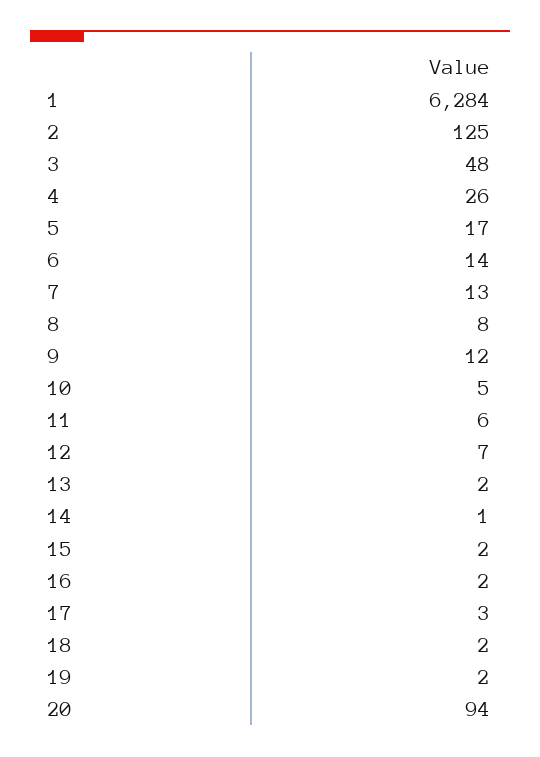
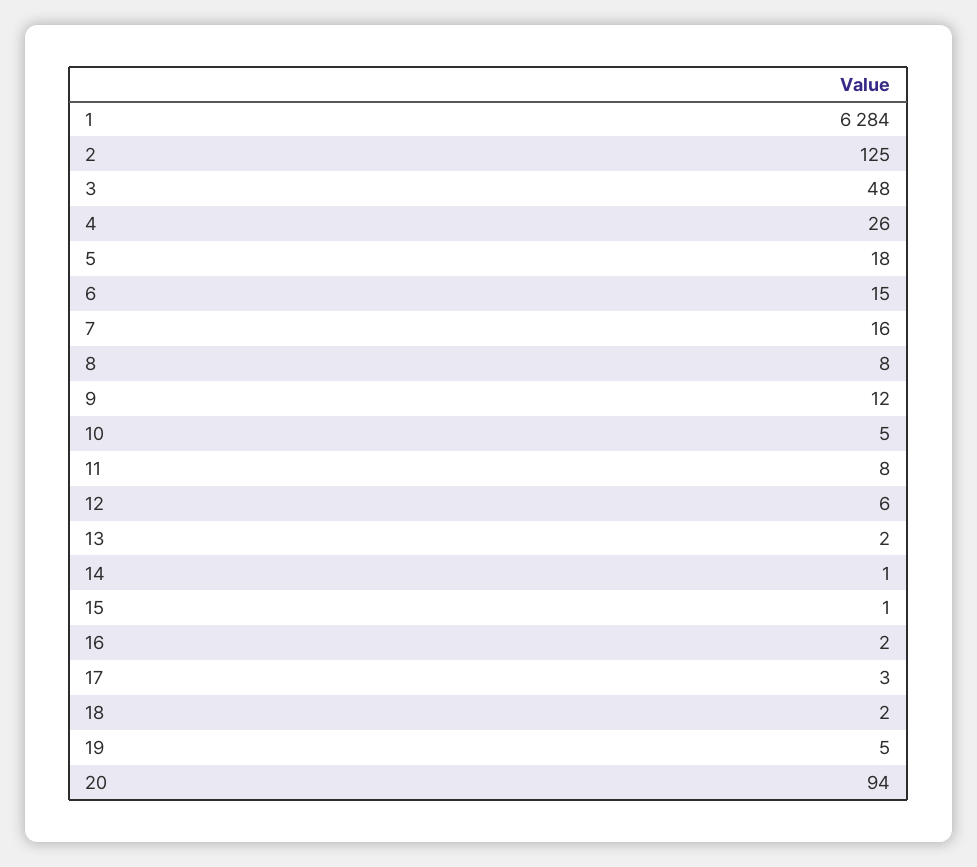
  {
    "1": 6284,
    "2": 125,
    "3": 48,
    "4": 26,
-   "5": 17,
+   "5": 18,
-   "6": 14,
+   "6": 15,
-   "7": 13,
+   "7": 16,
    "8": 8,
    "9": 12,
    "10": 5,
-   "11": 6,
+   "11": 8,
-   "12": 7,
+   "12": 6,
    "13": 2,
    "14": 1,
-   "15": 2,
+   "15": 1,
    "16": 2,
    "17": 3,
    "18": 2,
-   "19": 2,
+   "19": 5,
    "20": 94
  }

